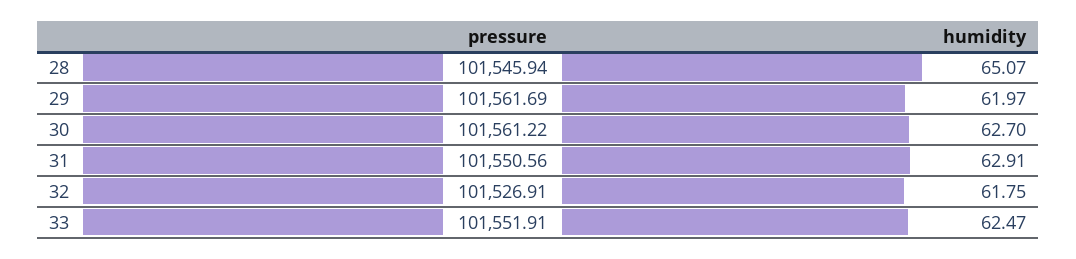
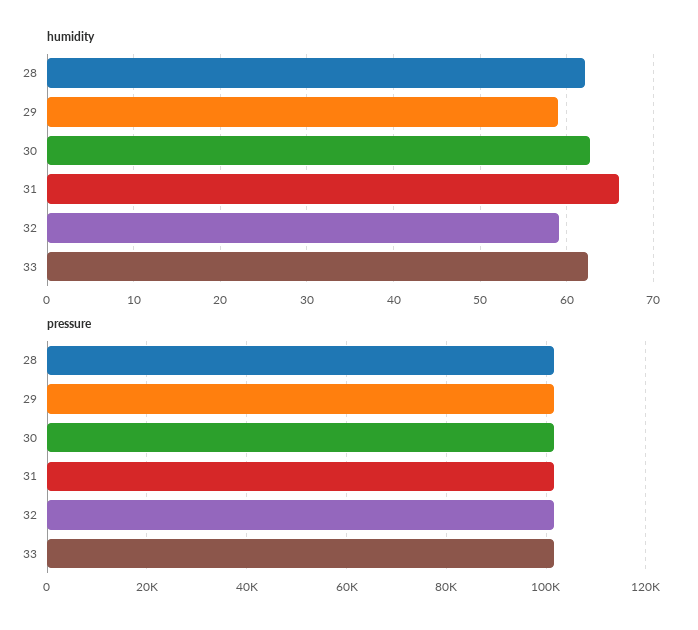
  {
    "pressure": {
      "28": 101545.94,
      "29": 101561.69,
      "30": 101561.22,
      "31": 101550.56,
      "32": 101526.91,
      "33": 101551.91
    },
    "humidity": {
-     "28": 65.07,
+     "28": 62,
-     "29": 61.97,
+     "29": 59,
      "30": 62.7,
-     "31": 62.91,
+     "31": 66,
-     "32": 61.75,
+     "32": 59,
      "33": 62.47
    }
  }

